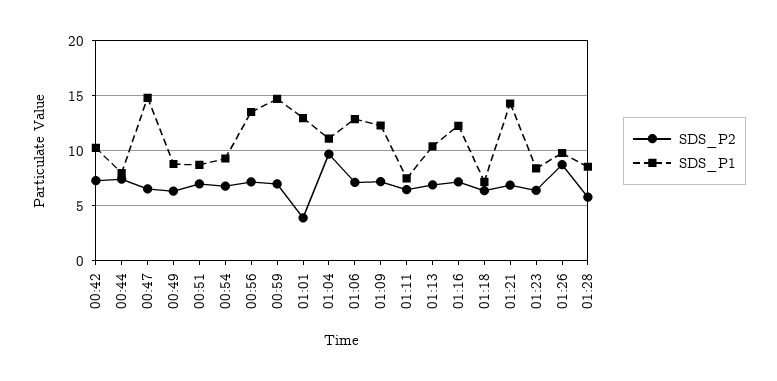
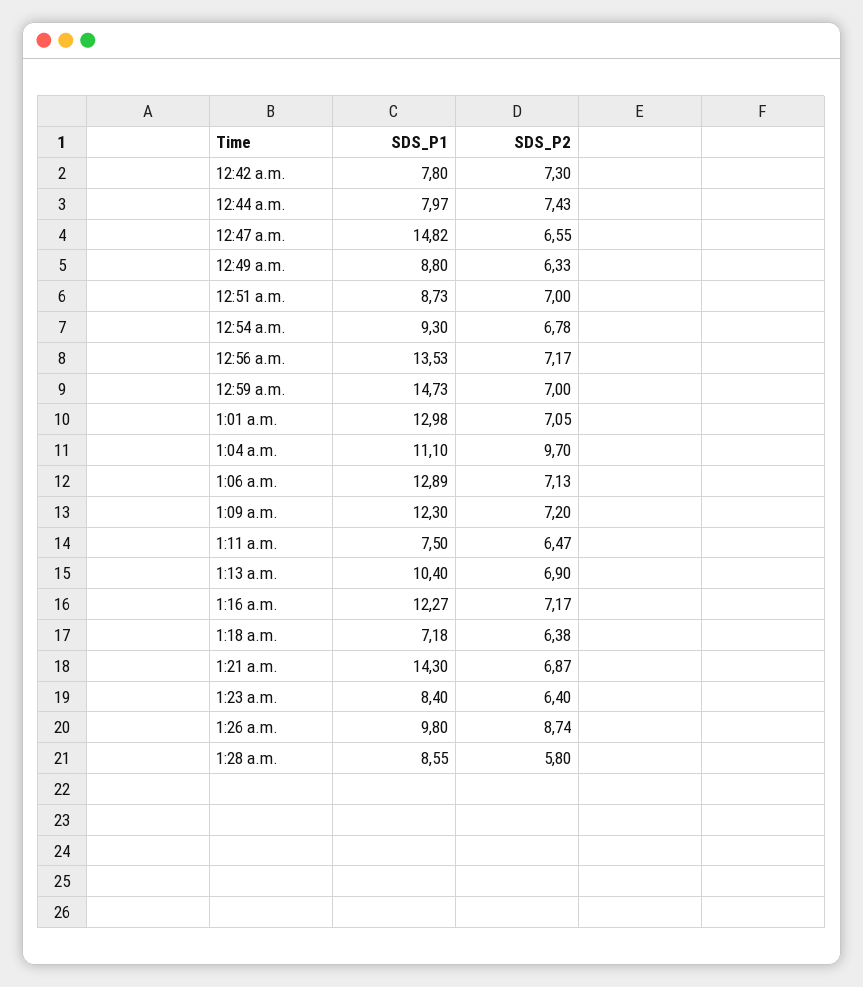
  {
    "SDS_P2": {
      "00:42": 7.3,
      "00:44": 7.43,
      "00:47": 6.55,
      "00:49": 6.33,
      "00:51": 7,
      "00:54": 6.78,
      "00:56": 7.17,
      "00:59": 7,
-     "01:01": 4,
+     "01:01": 7.05,
      "01:04": 9.7,
      "01:06": 7.13,
      "01:09": 7.2,
      "01:11": 6.47,
      "01:13": 6.9,
      "01:16": 7.17,
      "01:18": 6.38,
      "01:21": 6.87,
      "01:23": 6.4,
      "01:26": 8.74,
      "01:28": 5.8
    },
    "SDS_P1": {
-     "00:42": 10,
+     "00:42": 7.8,
      "00:44": 7.97,
      "00:47": 14.82,
      "00:49": 8.8,
      "00:51": 8.73,
      "00:54": 9.3,
      "00:56": 13.53,
      "00:59": 14.73,
      "01:01": 12.98,
      "01:04": 11.1,
      "01:06": 12.89,
      "01:09": 12.3,
      "01:11": 7.5,
      "01:13": 10.4,
      "01:16": 12.27,
      "01:18": 7.18,
      "01:21": 14.3,
      "01:23": 8.4,
      "01:26": 9.8,
      "01:28": 8.55
    }
  }

